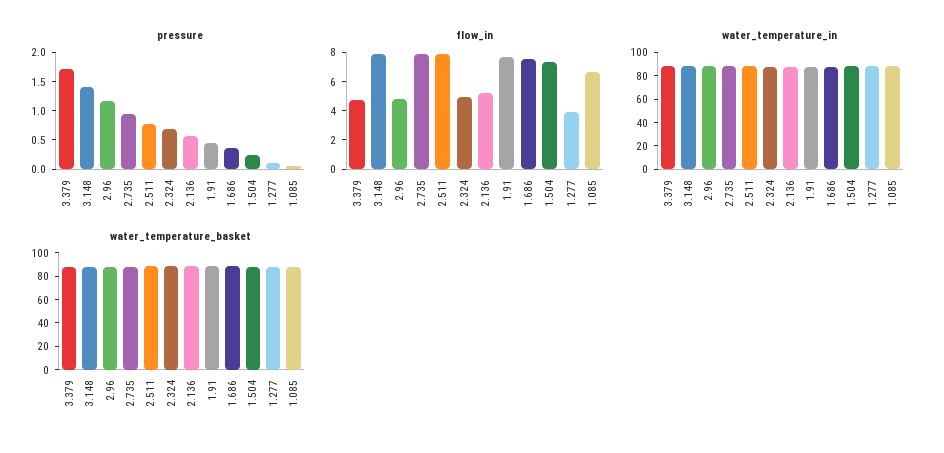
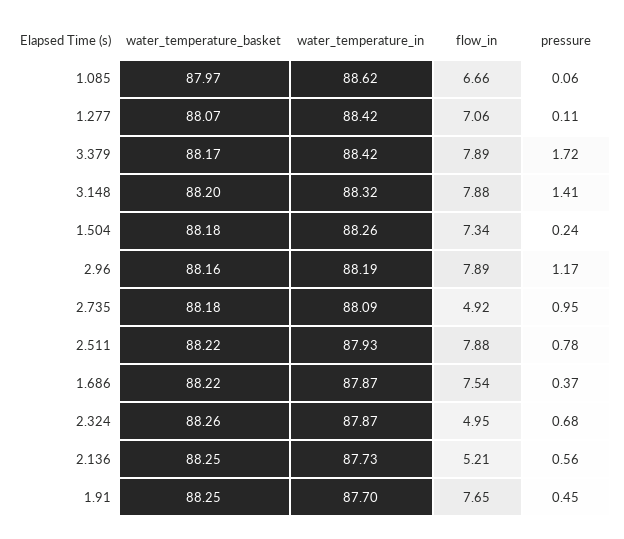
  {
    "pressure": {
      "3.379": 1.72,
      "3.148": 1.41,
      "2.96": 1.17,
      "2.735": 0.95,
      "2.511": 0.78,
      "2.324": 0.68,
      "2.136": 0.56,
      "1.91": 0.45,
      "1.686": 0.37,
      "1.504": 0.24,
      "1.277": 0.11,
      "1.085": 0.06
    },
    "flow_in": {
-     "3.379": 5,
+     "3.379": 7.89,
      "3.148": 7.88,
-     "2.96": 5,
+     "2.96": 7.89,
-     "2.735": 8,
+     "2.735": 4.92,
      "2.511": 7.88,
      "2.324": 4.95,
      "2.136": 5.21,
      "1.91": 7.65,
      "1.686": 7.54,
      "1.504": 7.34,
-     "1.277": 4,
+     "1.277": 7.06,
      "1.085": 6.66
    },
    "water_temperature_in": {
      "3.379": 88.42,
      "3.148": 88.32,
      "2.96": 88.19,
      "2.735": 88.09,
      "2.511": 87.93,
      "2.324": 87.87,
      "2.136": 87.73,
      "1.91": 87.7,
      "1.686": 87.87,
      "1.504": 88.26,
      "1.277": 88.42,
      "1.085": 88.62
    },
    "water_temperature_basket": {
      "3.379": 88.17,
      "3.148": 88.2,
      "2.96": 88.16,
      "2.735": 88.18,
      "2.511": 88.22,
      "2.324": 88.26,
      "2.136": 88.25,
      "1.91": 88.25,
      "1.686": 88.22,
      "1.504": 88.18,
      "1.277": 88.07,
      "1.085": 87.97
    }
  }

